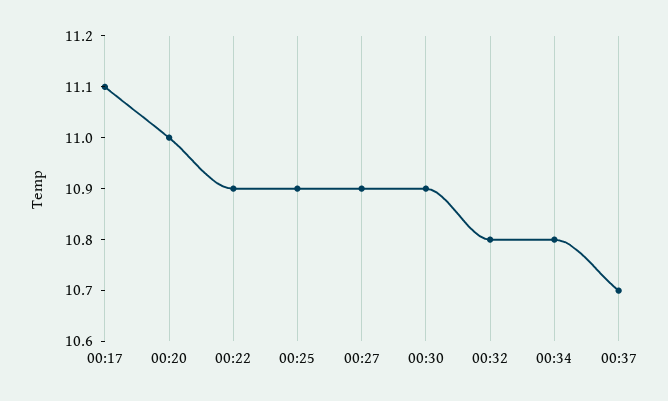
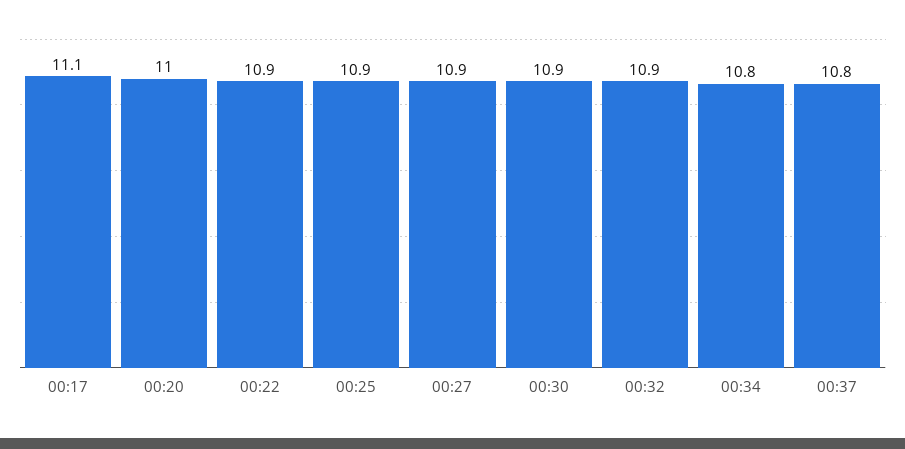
  {
    "00:17": 11.1,
    "00:20": 11,
    "00:22": 10.9,
    "00:25": 10.9,
    "00:27": 10.9,
    "00:30": 10.9,
-   "00:32": 10.8,
+   "00:32": 10.9,
    "00:34": 10.8,
-   "00:37": 10.7
+   "00:37": 10.8
  }

